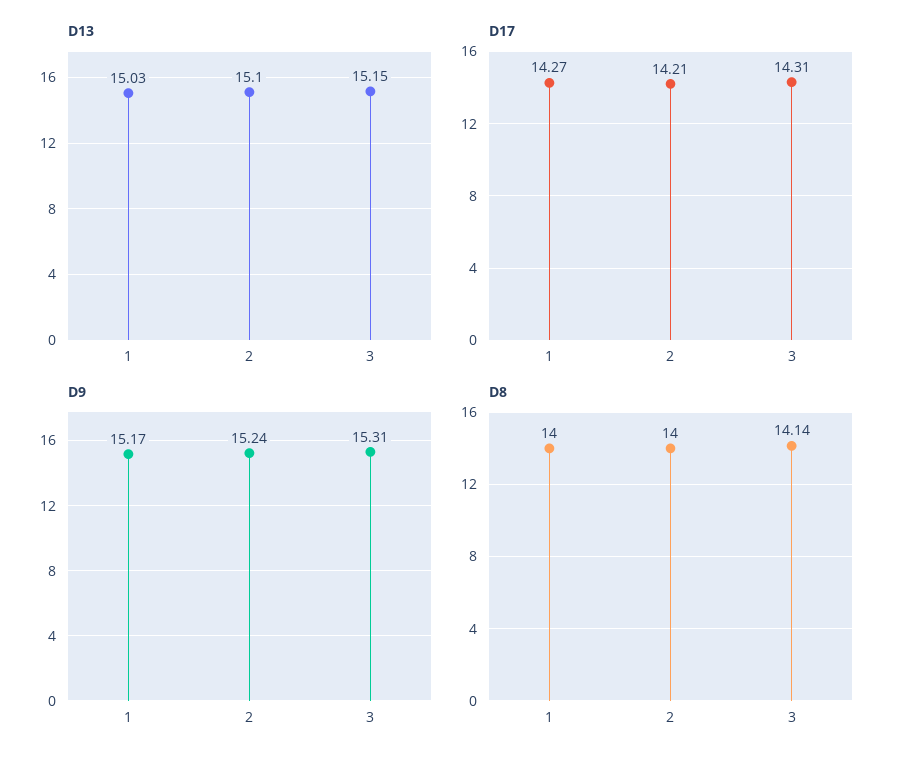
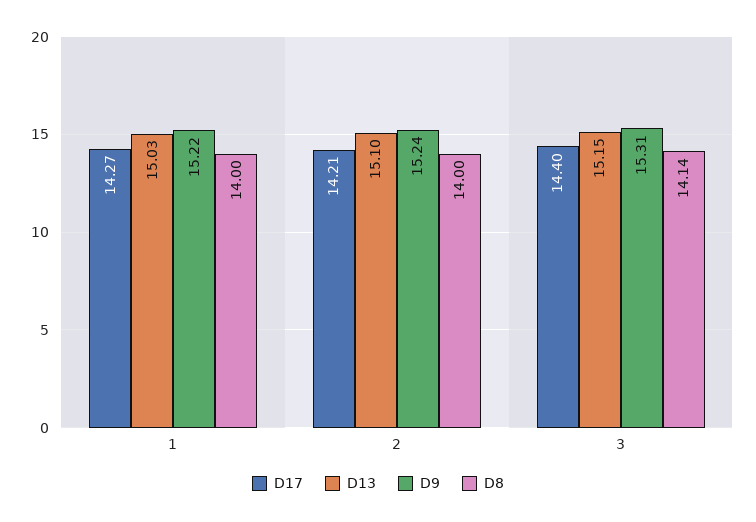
  {
    "D13": {
      "1": 15.03,
      "2": 15.1,
      "3": 15.15
    },
    "D17": {
      "1": 14.27,
      "2": 14.21,
-     "3": 14.31
+     "3": 14.4
    },
    "D9": {
-     "1": 15.17,
+     "1": 15.22,
      "2": 15.24,
      "3": 15.31
    },
    "D8": {
      "1": 14,
      "2": 14,
      "3": 14.14
    }
  }

